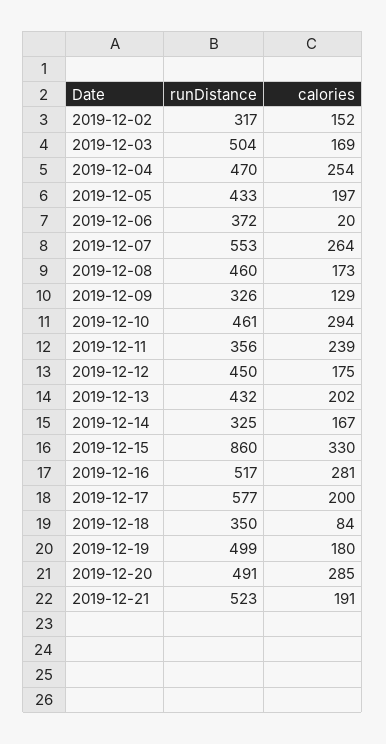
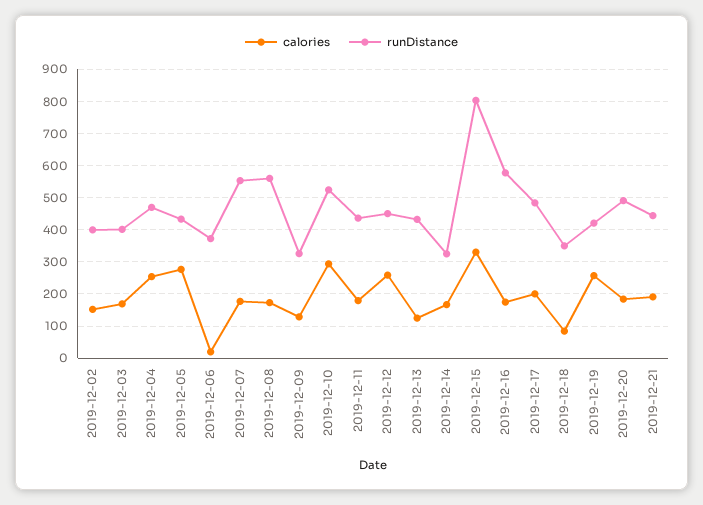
  {
    "runDistance": {
-     "2019-12-02": 317,
+     "2019-12-02": 400,
-     "2019-12-03": 504,
+     "2019-12-03": 400,
      "2019-12-04": 470,
      "2019-12-05": 433,
      "2019-12-06": 372,
      "2019-12-07": 553,
-     "2019-12-08": 460,
+     "2019-12-08": 560,
      "2019-12-09": 326,
-     "2019-12-10": 461,
+     "2019-12-10": 520,
-     "2019-12-11": 356,
+     "2019-12-11": 440,
      "2019-12-12": 450,
      "2019-12-13": 432,
      "2019-12-14": 325,
-     "2019-12-15": 860,
+     "2019-12-15": 800,
-     "2019-12-16": 517,
+     "2019-12-16": 580,
-     "2019-12-17": 577,
+     "2019-12-17": 480,
      "2019-12-18": 350,
-     "2019-12-19": 499,
+     "2019-12-19": 420,
      "2019-12-20": 491,
-     "2019-12-21": 523
+     "2019-12-21": 440
    },
    "calories": {
      "2019-12-02": 152,
      "2019-12-03": 169,
      "2019-12-04": 254,
-     "2019-12-05": 197,
+     "2019-12-05": 280,
      "2019-12-06": 20,
-     "2019-12-07": 264,
+     "2019-12-07": 180,
      "2019-12-08": 173,
      "2019-12-09": 129,
      "2019-12-10": 294,
-     "2019-12-11": 239,
+     "2019-12-11": 180,
-     "2019-12-12": 175,
+     "2019-12-12": 260,
-     "2019-12-13": 202,
+     "2019-12-13": 120,
      "2019-12-14": 167,
      "2019-12-15": 330,
-     "2019-12-16": 281,
+     "2019-12-16": 180,
      "2019-12-17": 200,
      "2019-12-18": 84,
-     "2019-12-19": 180,
+     "2019-12-19": 260,
-     "2019-12-20": 285,
+     "2019-12-20": 180,
      "2019-12-21": 191
    }
  }

